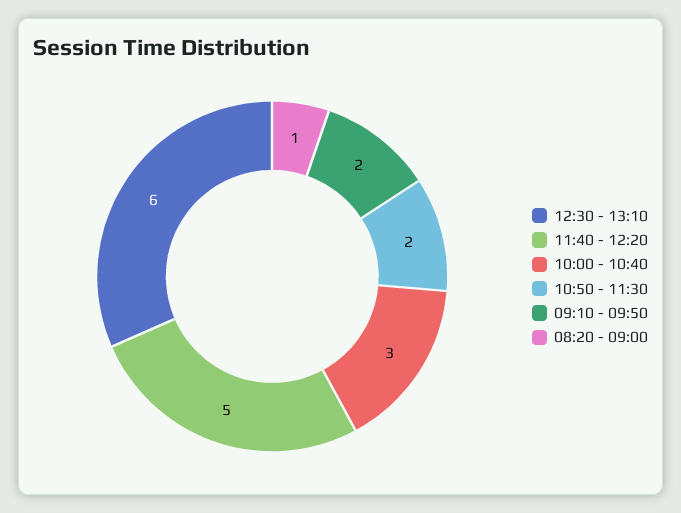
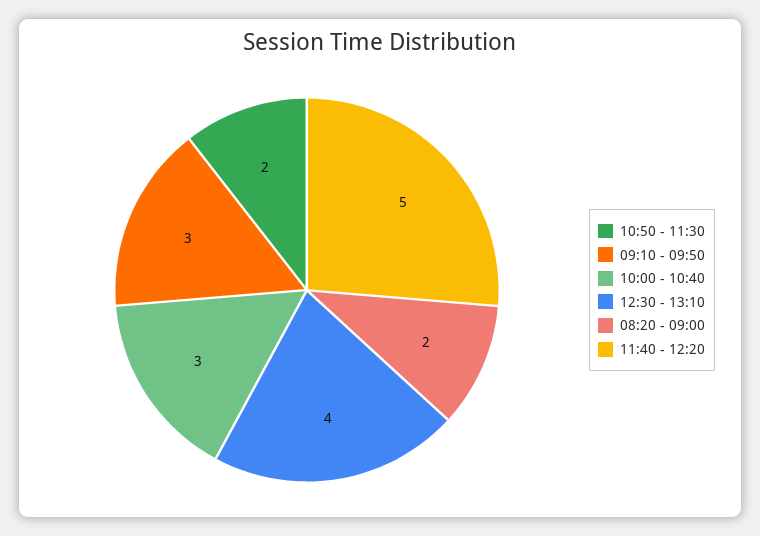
  {
-   "12:30 - 13:10": 6,
+   "12:30 - 13:10": 4,
    "11:40 - 12:20": 5,
    "10:00 - 10:40": 3,
    "10:50 - 11:30": 2,
-   "09:10 - 09:50": 2,
+   "09:10 - 09:50": 3,
-   "08:20 - 09:00": 1
+   "08:20 - 09:00": 2
  }

